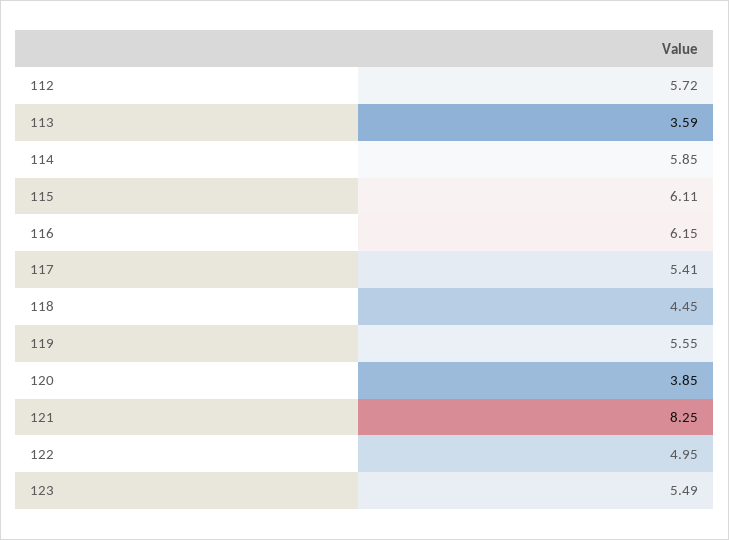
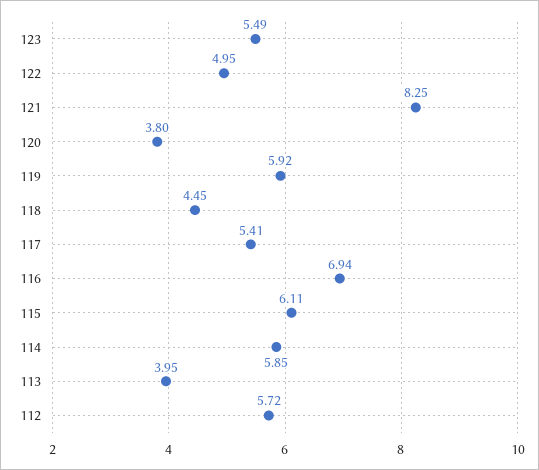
  {
    "112": 5.72,
-   "113": 3.59,
+   "113": 3.95,
    "114": 5.85,
    "115": 6.11,
-   "116": 6.15,
+   "116": 6.94,
    "117": 5.41,
    "118": 4.45,
-   "119": 5.55,
+   "119": 5.92,
-   "120": 3.85,
+   "120": 3.8,
    "121": 8.25,
    "122": 4.95,
    "123": 5.49
  }

